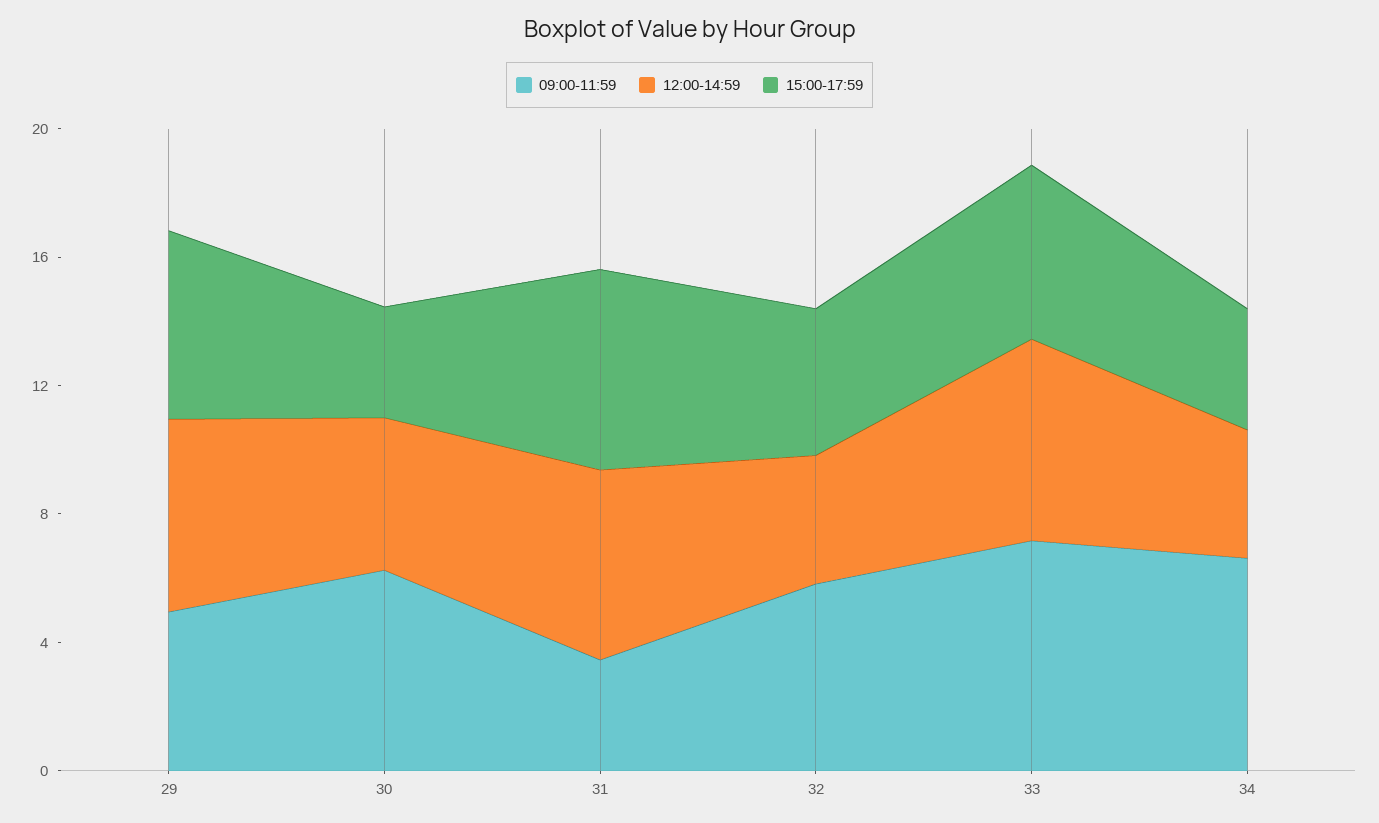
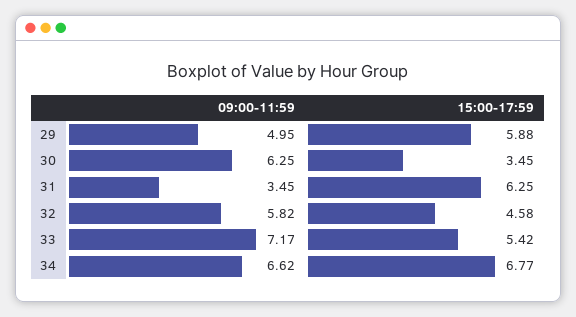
  {
    "09:00-11:59": {
      "29": 4.95,
      "30": 6.25,
      "31": 3.45,
      "32": 5.82,
      "33": 7.17,
      "34": 6.62
    },
-   "12:00-14:59": {
-     "29": 6,
-     "30": 5,
-     "31": 6,
-     "32": 4,
-     "33": 6,
-     "34": 4
-   },
    "15:00-17:59": {
      "29": 5.88,
      "30": 3.45,
      "31": 6.25,
      "32": 4.58,
      "33": 5.42,
-     "34": 4
+     "34": 6.77
    }
  }

